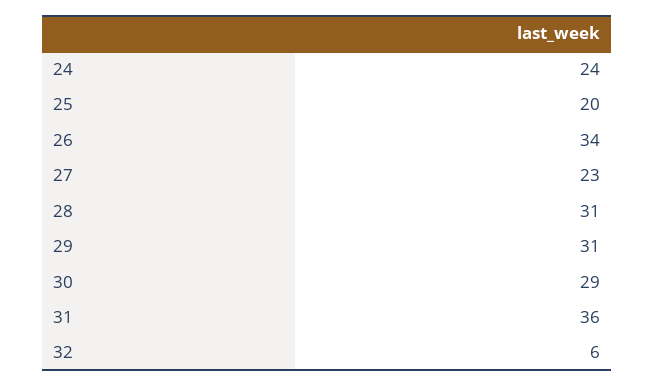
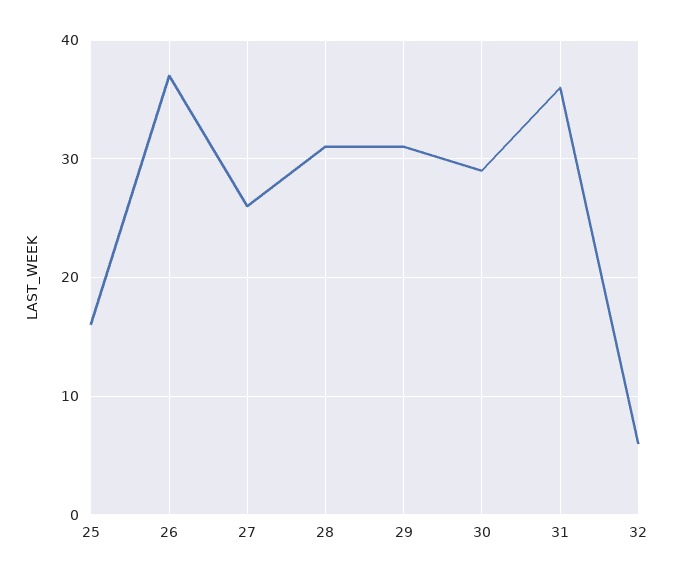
  {
-   "24": 24,
-   "25": 20,
+   "25": 16,
-   "26": 34,
+   "26": 37,
-   "27": 23,
+   "27": 26,
    "28": 31,
    "29": 31,
    "30": 29,
    "31": 36,
    "32": 6
  }

